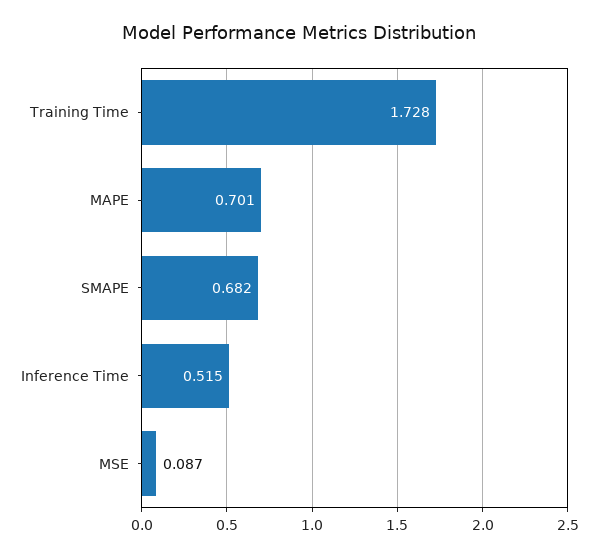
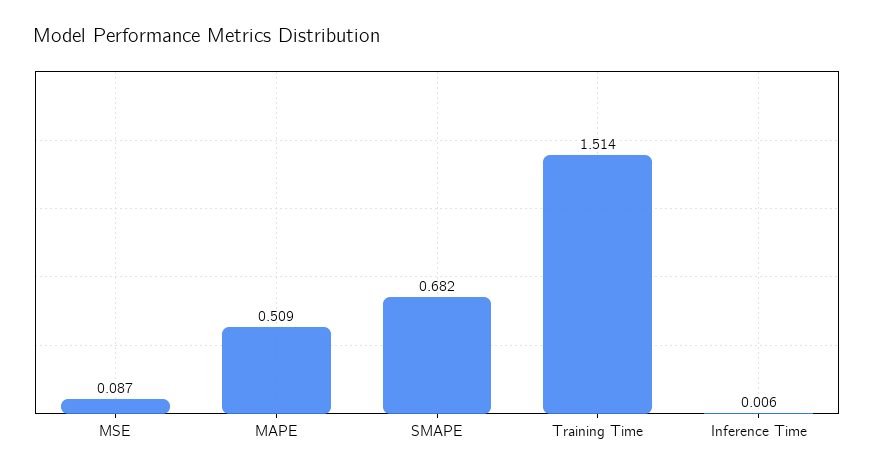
  {
-   "Training Time": 1.728,
+   "Training Time": 1.514,
-   "MAPE": 0.701,
+   "MAPE": 0.509,
    "SMAPE": 0.682,
-   "Inference Time": 0.515,
+   "Inference Time": 0.006,
    "MSE": 0.087
  }

